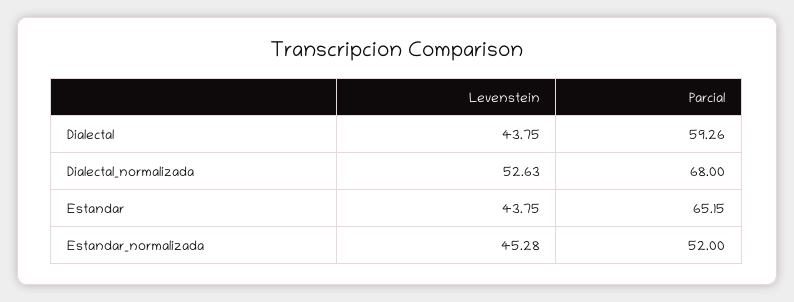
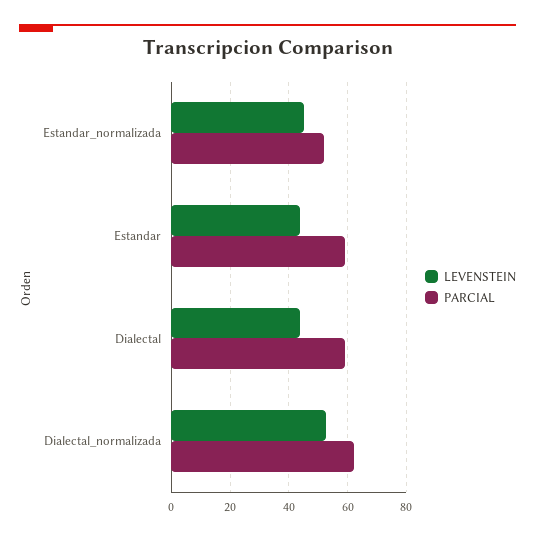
  {
    "Levenstein": {
      "Dialectal": 43.75,
      "Dialectal_normalizada": 52.63,
      "Estandar": 43.75,
      "Estandar_normalizada": 45.28
    },
    "Parcial": {
      "Dialectal": 59.26,
-     "Dialectal_normalizada": 68,
+     "Dialectal_normalizada": 62.5,
-     "Estandar": 65.15,
+     "Estandar": 60,
      "Estandar_normalizada": 52
    }
  }

